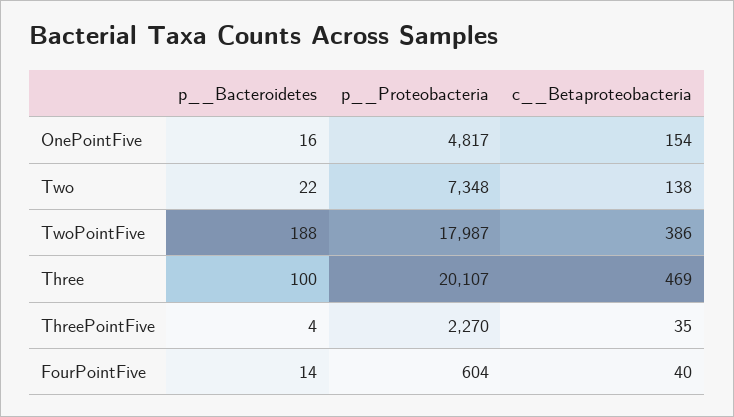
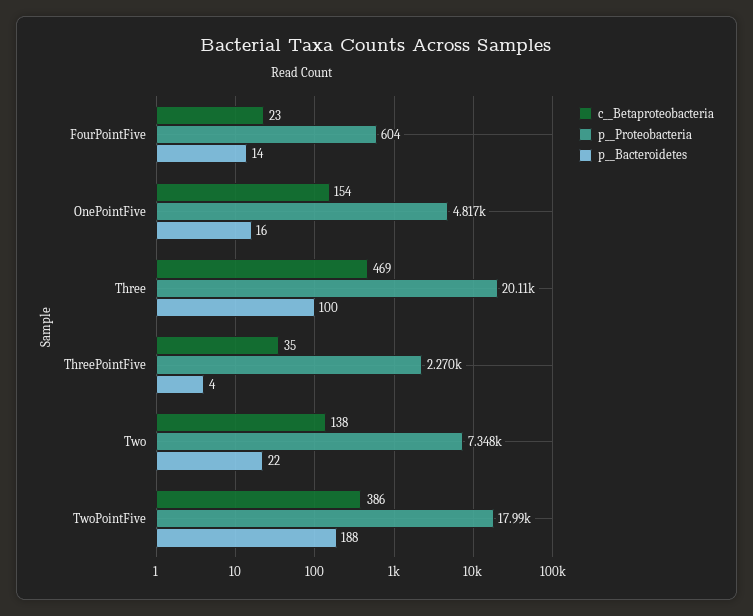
  {
    "p__Bacteroidetes": {
      "OnePointFive": 16,
      "Two": 22,
      "TwoPointFive": 188,
      "Three": 100,
      "ThreePointFive": 4,
      "FourPointFive": 14
    },
    "p__Proteobacteria": {
      "OnePointFive": 4817,
      "Two": 7348,
      "TwoPointFive": 17987,
      "Three": 20107,
      "ThreePointFive": 2270,
      "FourPointFive": 604
    },
    "c__Betaproteobacteria": {
      "OnePointFive": 154,
      "Two": 138,
      "TwoPointFive": 386,
      "Three": 469,
      "ThreePointFive": 35,
-     "FourPointFive": 40
+     "FourPointFive": 23
    }
  }

